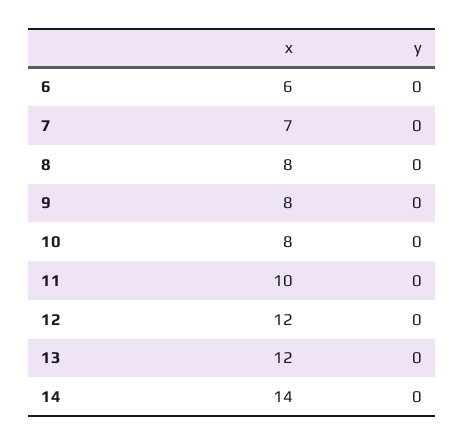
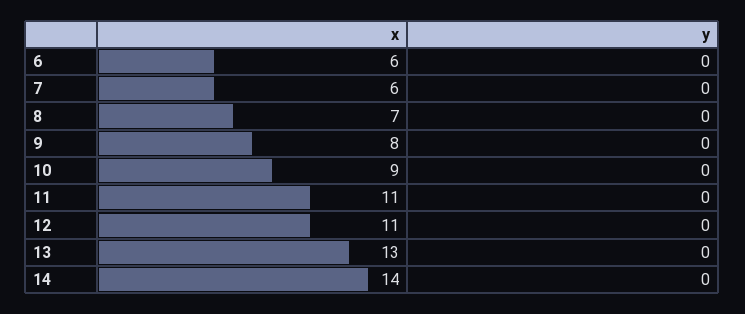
  {
    "x": {
      "6": 6,
-     "7": 7,
+     "7": 6,
-     "8": 8,
+     "8": 7,
      "9": 8,
-     "10": 8,
+     "10": 9,
-     "11": 10,
+     "11": 11,
-     "12": 12,
+     "12": 11,
-     "13": 12,
+     "13": 13,
      "14": 14
    },
    "y": {
      "6": 0,
      "7": 0,
      "8": 0,
      "9": 0,
      "10": 0,
      "11": 0,
      "12": 0,
      "13": 0,
      "14": 0
    }
  }

